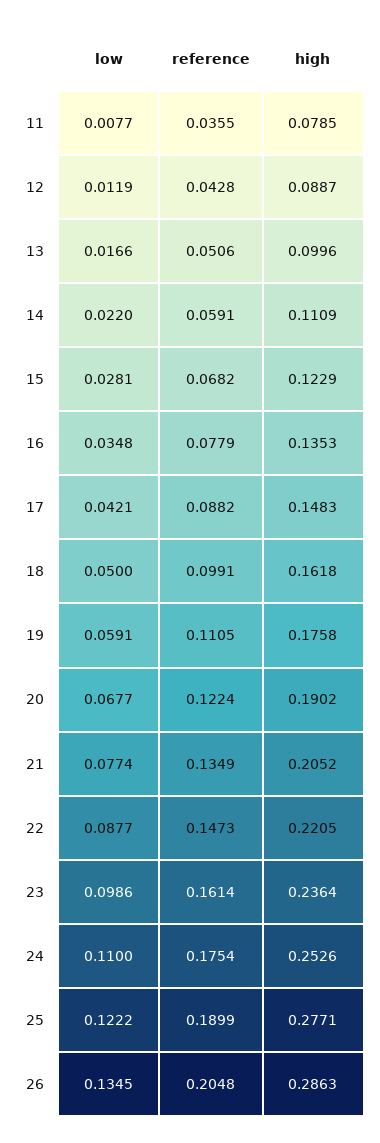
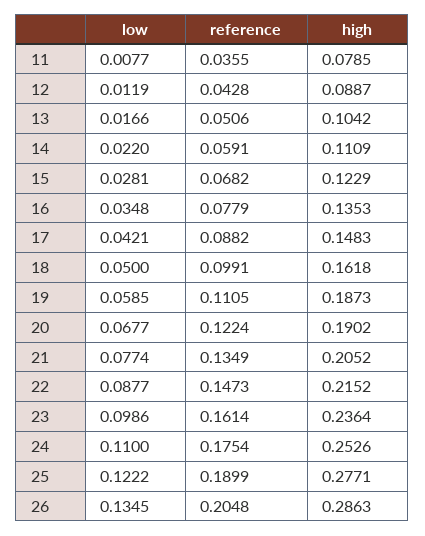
  {
    "low": {
      "11": 0.0077,
      "12": 0.0119,
      "13": 0.0166,
      "14": 0.022,
      "15": 0.0281,
      "16": 0.0348,
      "17": 0.0421,
      "18": 0.05,
-     "19": 0.0591,
+     "19": 0.0585,
      "20": 0.0677,
      "21": 0.0774,
      "22": 0.0877,
      "23": 0.0986,
      "24": 0.11,
      "25": 0.1222,
      "26": 0.1345
    },
    "reference": {
      "11": 0.0355,
      "12": 0.0428,
      "13": 0.0506,
      "14": 0.0591,
      "15": 0.0682,
      "16": 0.0779,
      "17": 0.0882,
      "18": 0.0991,
      "19": 0.1105,
      "20": 0.1224,
      "21": 0.1349,
      "22": 0.1473,
      "23": 0.1614,
      "24": 0.1754,
      "25": 0.1899,
      "26": 0.2048
    },
    "high": {
      "11": 0.0785,
      "12": 0.0887,
-     "13": 0.0996,
+     "13": 0.1042,
      "14": 0.1109,
      "15": 0.1229,
      "16": 0.1353,
      "17": 0.1483,
      "18": 0.1618,
-     "19": 0.1758,
+     "19": 0.1873,
      "20": 0.1902,
      "21": 0.2052,
-     "22": 0.2205,
+     "22": 0.2152,
      "23": 0.2364,
      "24": 0.2526,
      "25": 0.2771,
      "26": 0.2863
    }
  }

